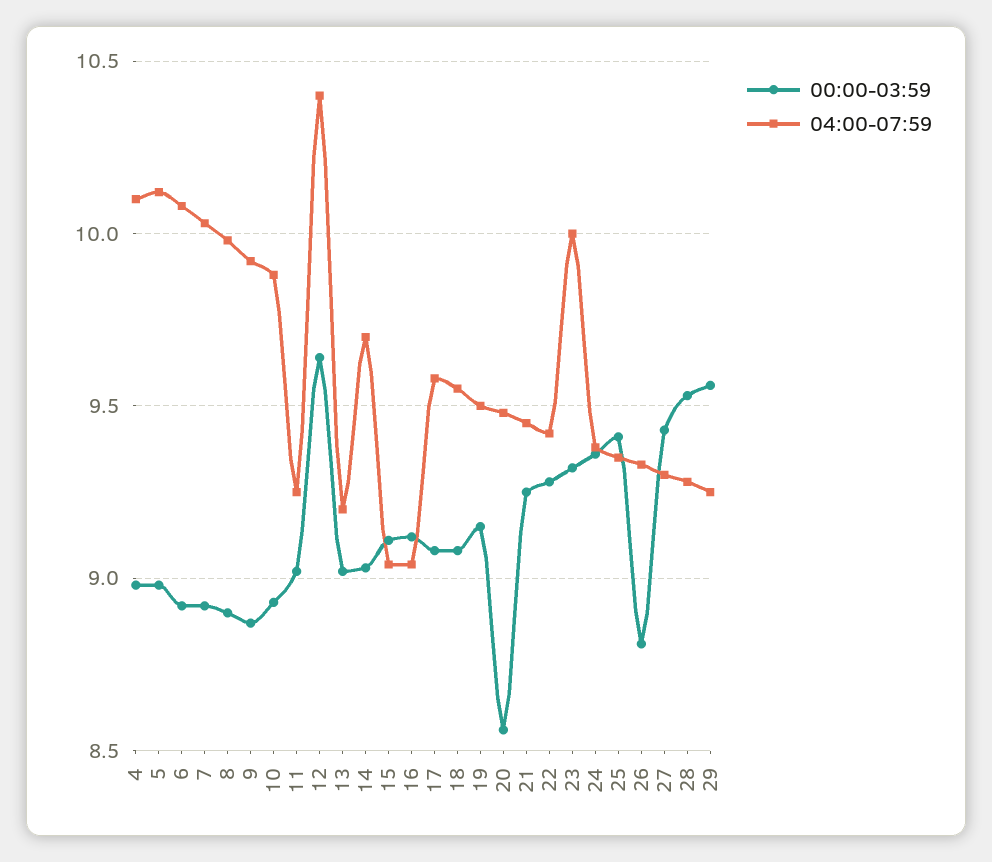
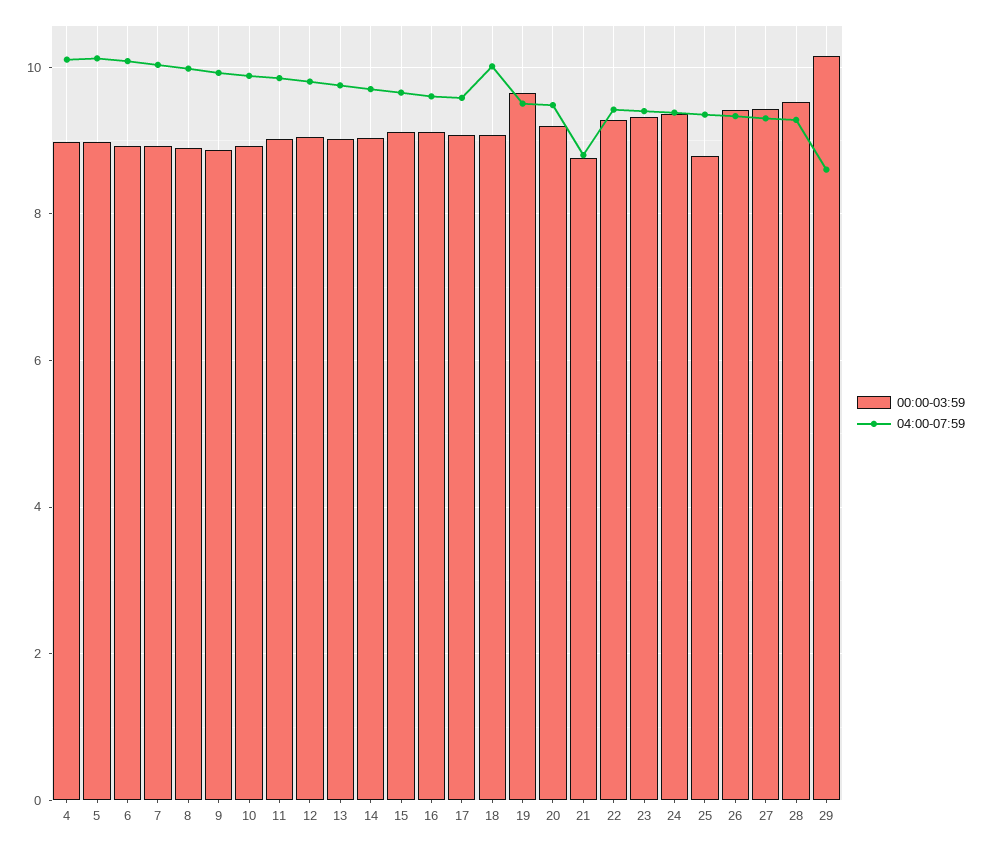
  {
    "00:00-03:59": {
      "4": 9,
      "5": 9,
      "6": 8.9,
      "7": 8.9,
      "8": 8.9,
      "9": 8.85,
      "10": 8.95,
      "11": 9,
-     "12": 9.65,
+     "12": 9,
      "13": 9,
      "14": 9.05,
      "15": 9.1,
      "16": 9.1,
      "17": 9.1,
      "18": 9.1,
-     "19": 9.15,
+     "19": 9.6,
-     "20": 8.55,
+     "20": 9.2,
-     "21": 9.25,
+     "21": 8.8,
      "22": 9.3,
      "23": 9.3,
      "24": 9.35,
-     "25": 9.4,
+     "25": 8.8,
-     "26": 8.8,
+     "26": 9.4,
      "27": 9.45,
      "28": 9.55,
-     "29": 9.55
+     "29": 10.2
    },
    "04:00-07:59": {
      "4": 10.1,
      "5": 10.1,
      "6": 10.1,
      "7": 10.05,
      "8": 10,
      "9": 9.9,
      "10": 9.9,
-     "11": 9.25,
+     "11": 9.8,
-     "12": 10.4,
+     "12": 9.8,
-     "13": 9.2,
+     "13": 9.8,
      "14": 9.7,
-     "15": 9.05,
+     "15": 9.6,
-     "16": 9.05,
+     "16": 9.6,
      "17": 9.6,
-     "18": 9.55,
+     "18": 10,
      "19": 9.5,
      "20": 9.5,
-     "21": 9.45,
+     "21": 8.8,
      "22": 9.4,
-     "23": 10,
+     "23": 9.4,
      "24": 9.4,
      "25": 9.35,
      "26": 9.35,
      "27": 9.3,
      "28": 9.3,
-     "29": 9.25
+     "29": 8.6
    }
  }

